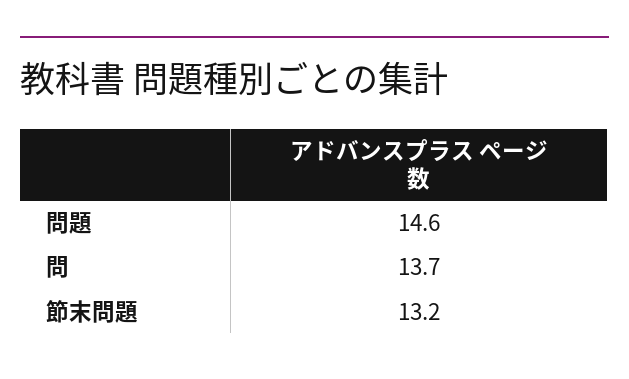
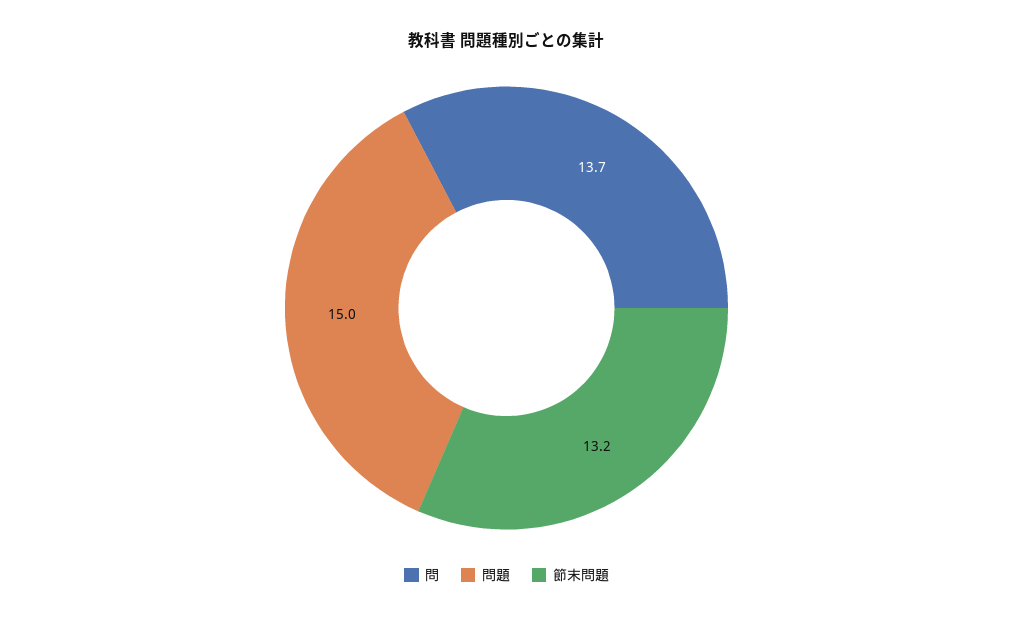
  {
-   "問題": 14.6,
+   "問題": 15,
    "問": 13.7,
    "節末問題": 13.2
  }

